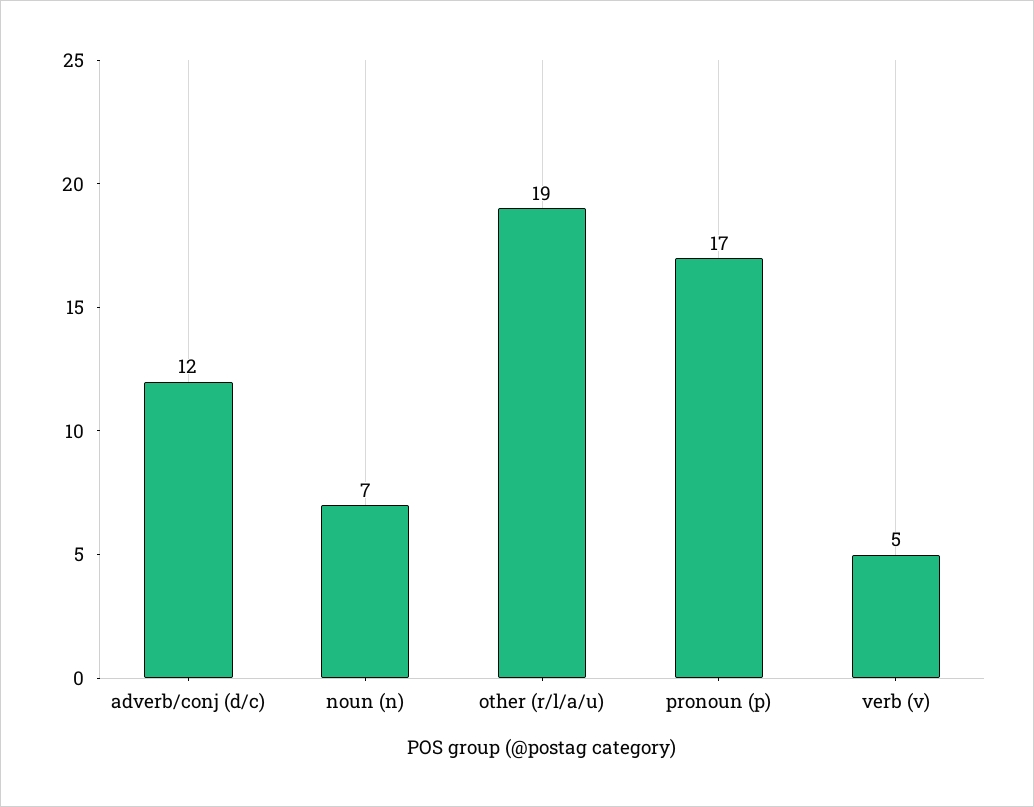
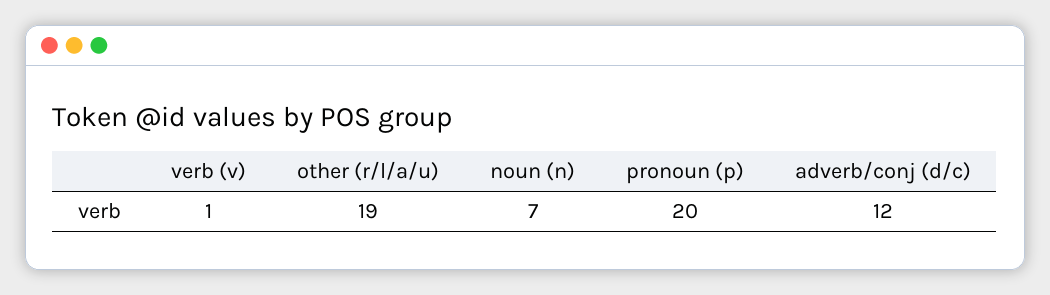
  {
    "adverb/conj (d/c)": 12,
    "noun (n)": 7,
    "other (r/l/a/u)": 19,
-   "pronoun (p)": 17,
+   "pronoun (p)": 20,
-   "verb (v)": 5
+   "verb (v)": 1
  }

